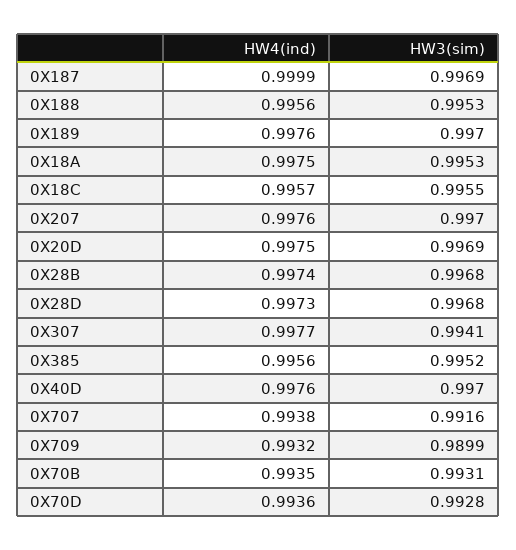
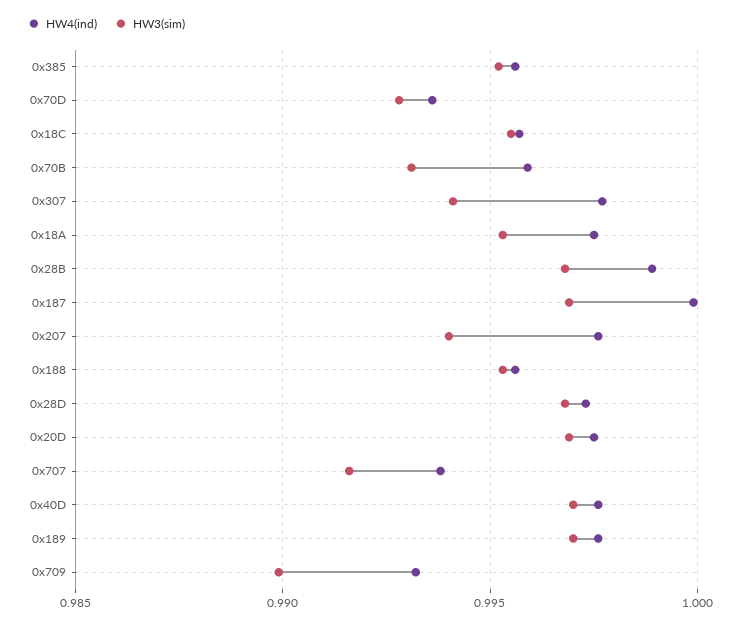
  {
    "HW4(ind)": {
      "0X187": 0.9999,
      "0X188": 0.9956,
      "0X189": 0.9976,
      "0X18A": 0.9975,
      "0X18C": 0.9957,
      "0X207": 0.9976,
      "0X20D": 0.9975,
-     "0X28B": 0.9974,
+     "0X28B": 0.999,
      "0X28D": 0.9973,
      "0X307": 0.9977,
      "0X385": 0.9956,
      "0X40D": 0.9976,
      "0X707": 0.9938,
      "0X709": 0.9932,
-     "0X70B": 0.9935,
+     "0X70B": 0.996,
      "0X70D": 0.9936
    },
    "HW3(sim)": {
      "0X187": 0.9969,
      "0X188": 0.9953,
      "0X189": 0.997,
      "0X18A": 0.9953,
      "0X18C": 0.9955,
-     "0X207": 0.997,
+     "0X207": 0.994,
      "0X20D": 0.9969,
      "0X28B": 0.9968,
      "0X28D": 0.9968,
      "0X307": 0.9941,
      "0X385": 0.9952,
      "0X40D": 0.997,
      "0X707": 0.9916,
      "0X709": 0.9899,
      "0X70B": 0.9931,
      "0X70D": 0.9928
    }
  }

